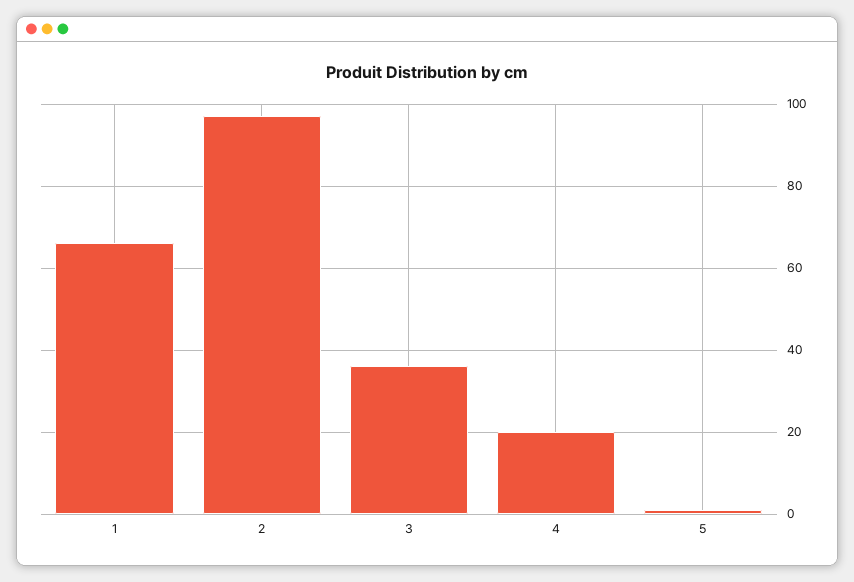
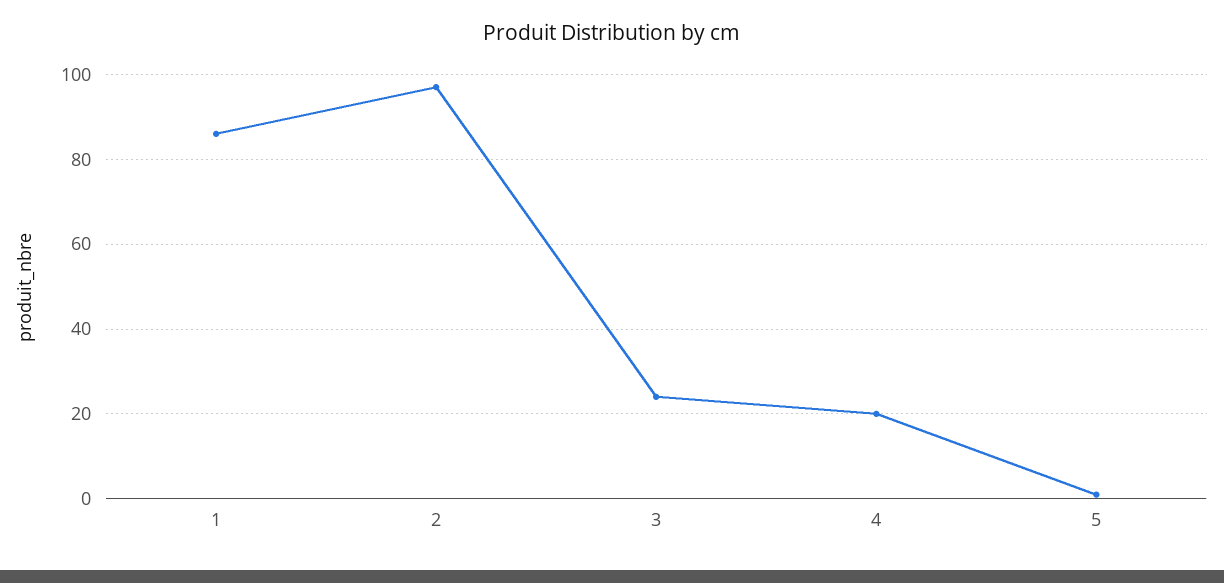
  {
-   "1": 65,
+   "1": 85,
    "2": 95,
-   "3": 35,
+   "3": 25,
    "4": 20,
    "5": 0
  }

